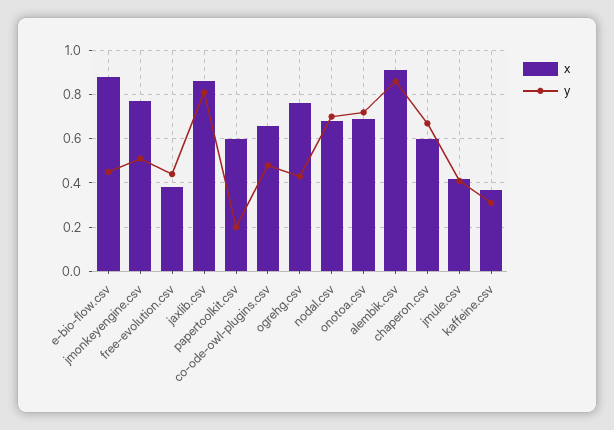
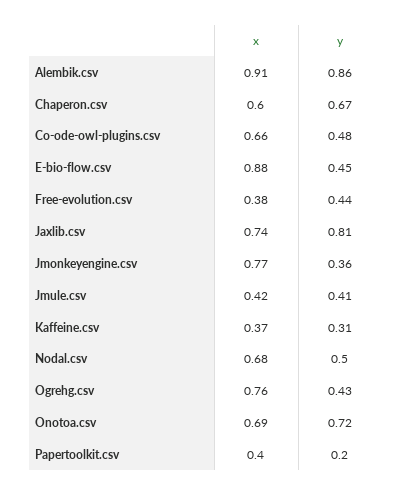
  {
    "x": {
      "e-bio-flow.csv": 0.88,
      "jmonkeyengine.csv": 0.77,
      "free-evolution.csv": 0.38,
-     "jaxlib.csv": 0.85,
+     "jaxlib.csv": 0.74,
-     "papertoolkit.csv": 0.6,
+     "papertoolkit.csv": 0.4,
      "co-ode-owl-plugins.csv": 0.66,
      "ogrehg.csv": 0.76,
      "nodal.csv": 0.68,
      "onotoa.csv": 0.69,
      "alembik.csv": 0.91,
      "chaperon.csv": 0.6,
      "jmule.csv": 0.42,
      "kaffeine.csv": 0.37
    },
    "y": {
      "e-bio-flow.csv": 0.45,
-     "jmonkeyengine.csv": 0.5,
+     "jmonkeyengine.csv": 0.36,
      "free-evolution.csv": 0.44,
      "jaxlib.csv": 0.81,
      "papertoolkit.csv": 0.2,
      "co-ode-owl-plugins.csv": 0.48,
      "ogrehg.csv": 0.43,
-     "nodal.csv": 0.7,
+     "nodal.csv": 0.5,
      "onotoa.csv": 0.72,
      "alembik.csv": 0.86,
      "chaperon.csv": 0.67,
      "jmule.csv": 0.41,
      "kaffeine.csv": 0.31
    }
  }

